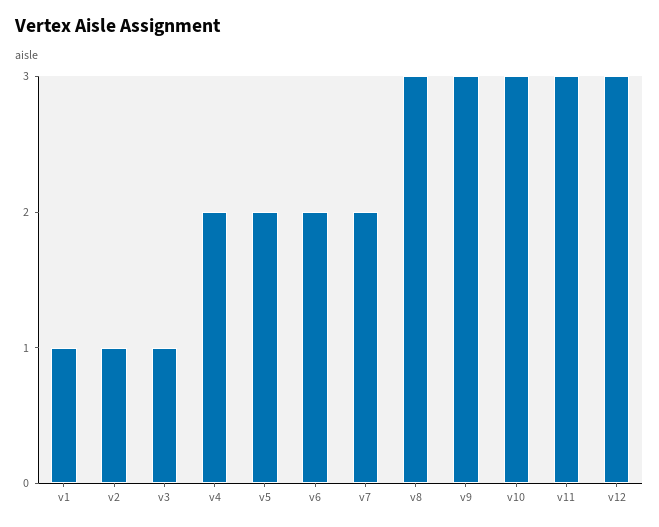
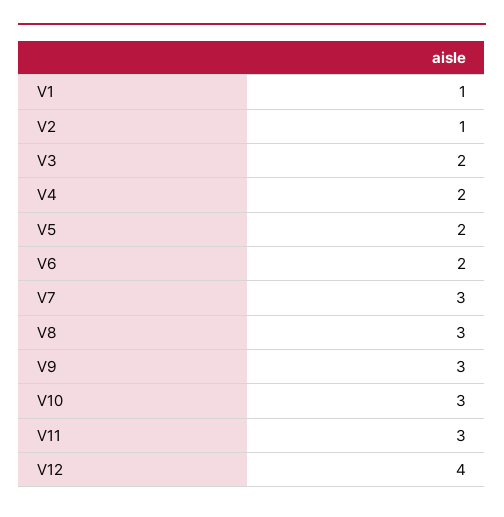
  {
    "v1": 1,
    "v2": 1,
-   "v3": 1,
+   "v3": 2,
    "v4": 2,
    "v5": 2,
    "v6": 2,
-   "v7": 2,
+   "v7": 3,
    "v8": 3,
    "v9": 3,
    "v10": 3,
    "v11": 3,
-   "v12": 3
+   "v12": 4
  }

